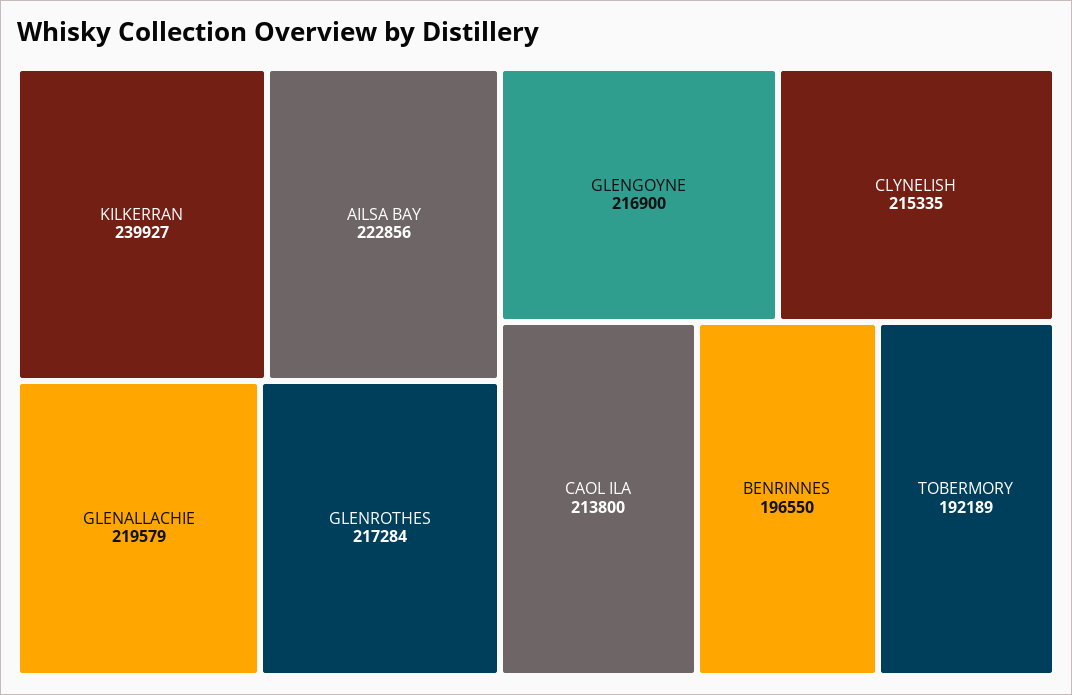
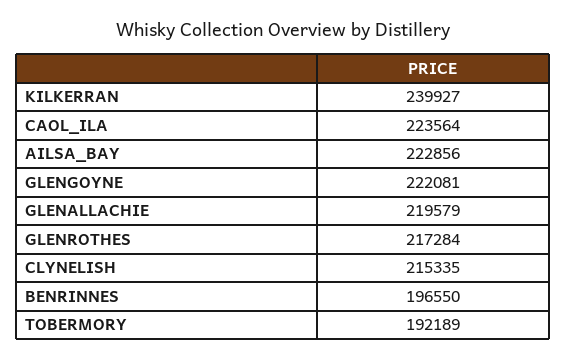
  {
    "KILKERRAN": 239927,
    "AILSA BAY": 222856,
    "GLENALLACHIE": 219579,
    "GLENROTHES": 217284,
-   "GLENGOYNE": 216900,
+   "GLENGOYNE": 222081,
    "CLYNELISH": 215335,
-   "CAOL ILA": 213800,
+   "CAOL ILA": 223564,
    "BENRINNES": 196550,
    "TOBERMORY": 192189
  }

